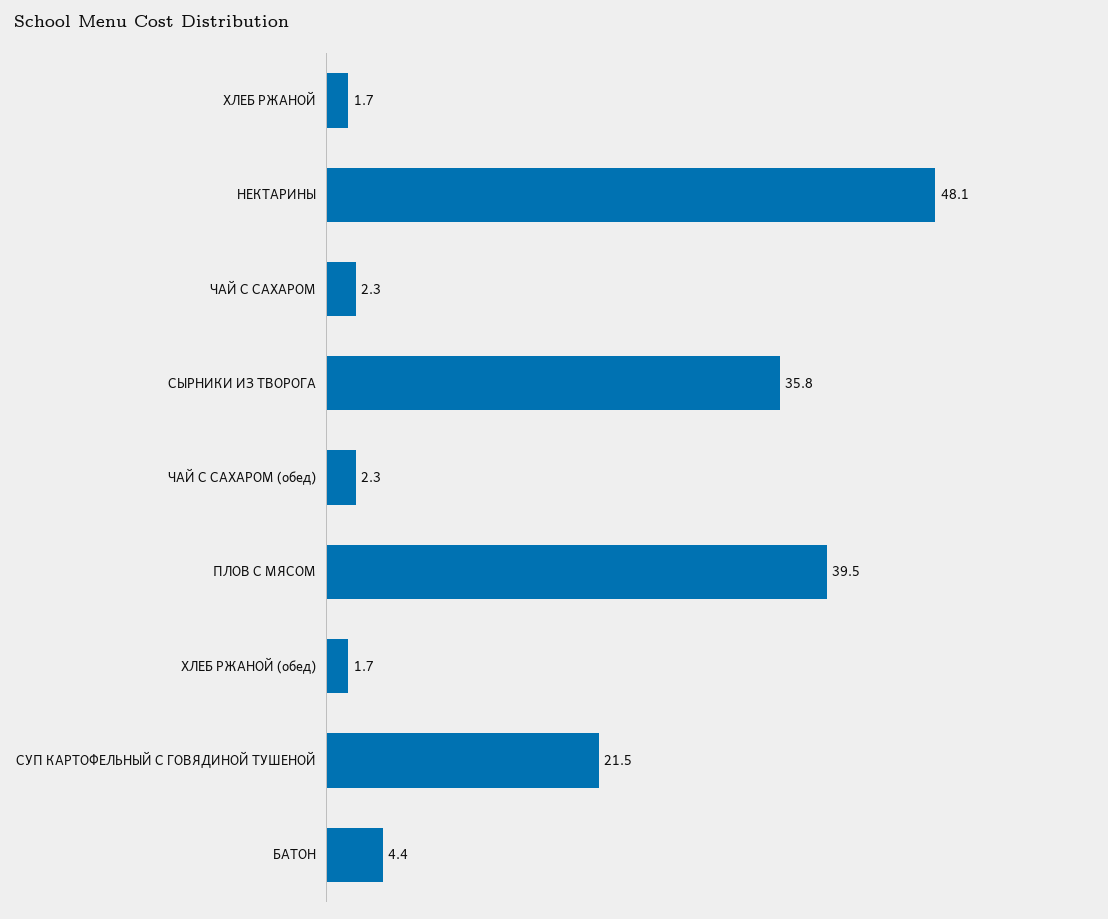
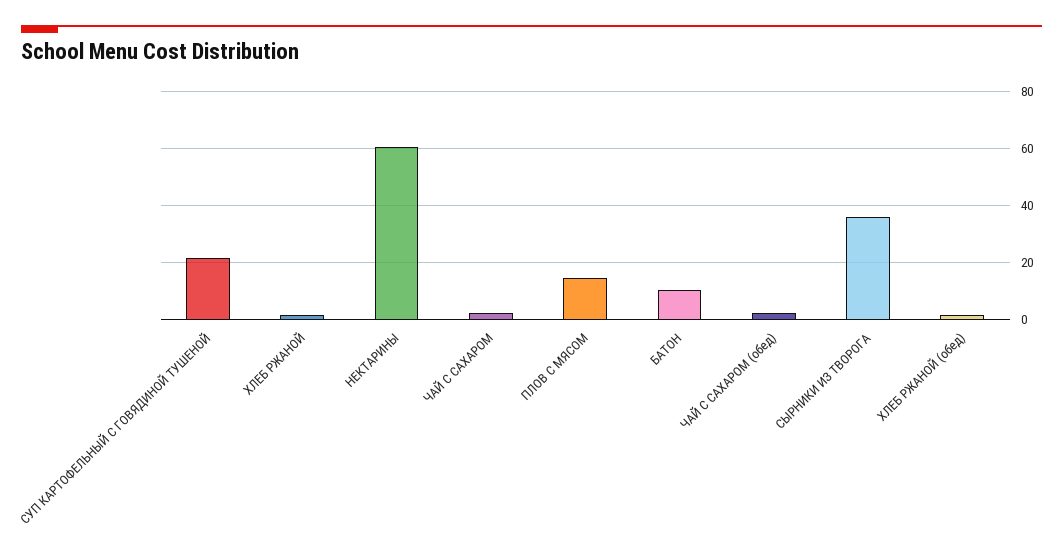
  {
    "ХЛЕБ РЖАНОЙ": 1.7,
-   "НЕКТАРИНЫ": 48.1,
+   "НЕКТАРИНЫ": 60,
    "ЧАЙ С САХАРОМ": 2.3,
    "СЫРНИКИ ИЗ ТВОРОГА": 35.8,
    "ЧАЙ С САХАРОМ (обед)": 2.3,
-   "ПЛОВ С МЯСОМ": 39.5,
+   "ПЛОВ С МЯСОМ": 15,
    "ХЛЕБ РЖАНОЙ (обед)": 1.7,
    "СУП КАРТОФЕЛЬНЫЙ С ГОВЯДИНОЙ ТУШЕНОЙ": 21.5,
-   "БАТОН": 4.4
+   "БАТОН": 10
  }

